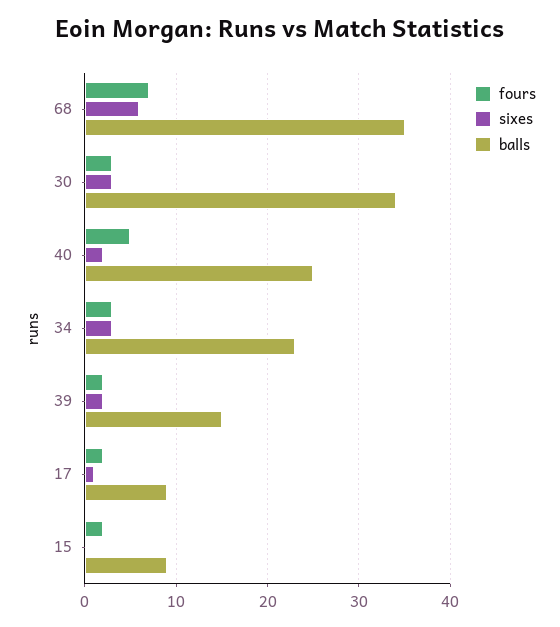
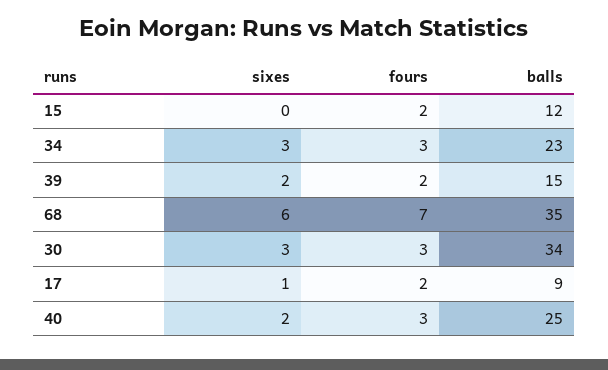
  {
    "fours": {
      "68": 7,
      "30": 3,
-     "40": 5,
+     "40": 3,
      "34": 3,
      "39": 2,
      "17": 2,
      "15": 2
    },
    "sixes": {
      "68": 6,
      "30": 3,
      "40": 2,
      "34": 3,
      "39": 2,
      "17": 1,
      "15": 0
    },
    "balls": {
      "68": 35,
      "30": 34,
      "40": 25,
      "34": 23,
      "39": 15,
      "17": 9,
-     "15": 9
+     "15": 12
    }
  }

